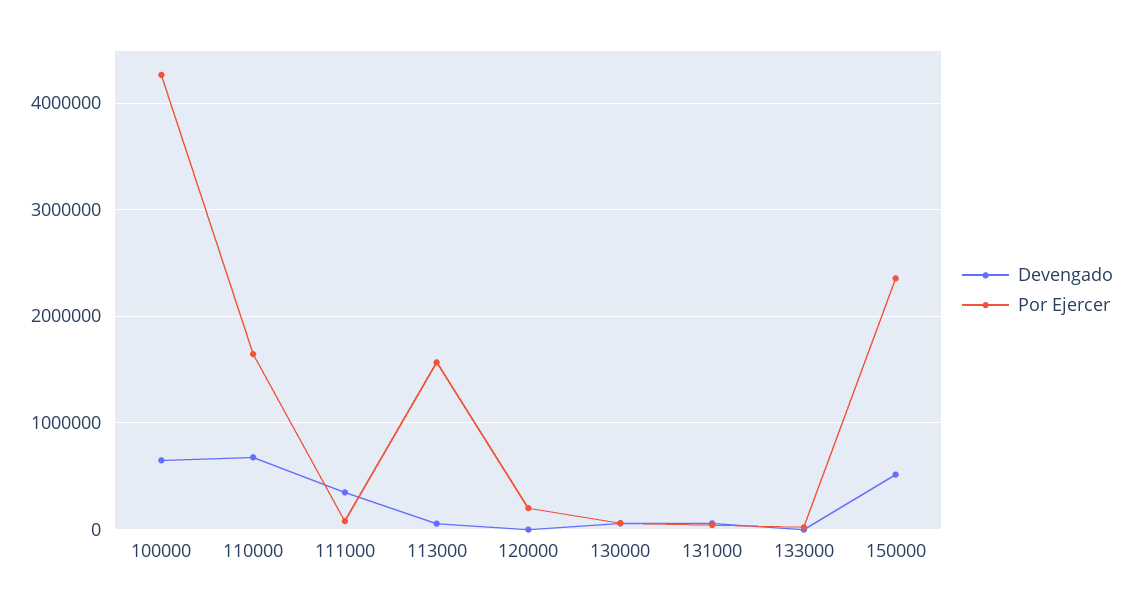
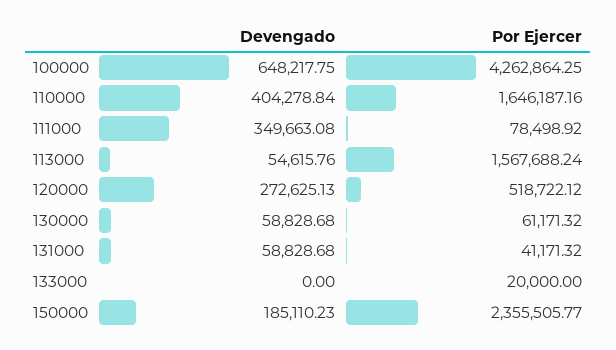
  {
    "Devengado": {
      "100000": 648217.75,
-     "110000": 700000,
+     "110000": 404278.84,
      "111000": 349663.08,
      "113000": 54615.76,
-     "120000": 0,
+     "120000": 272625.13,
      "130000": 58828.68,
      "131000": 58828.68,
      "133000": 0,
-     "150000": 500000
+     "150000": 185110.23
    },
    "Por Ejercer": {
      "100000": 4262864.25,
      "110000": 1646187.16,
      "111000": 78498.92,
      "113000": 1567688.24,
-     "120000": 200000,
+     "120000": 518722.12,
      "130000": 61171.32,
      "131000": 41171.32,
      "133000": 20000,
      "150000": 2355505.77
    }
  }

